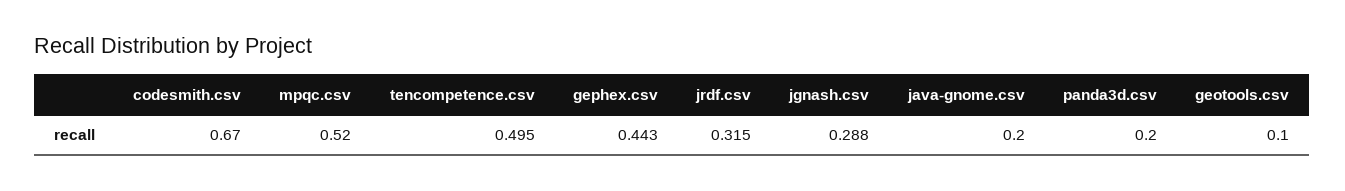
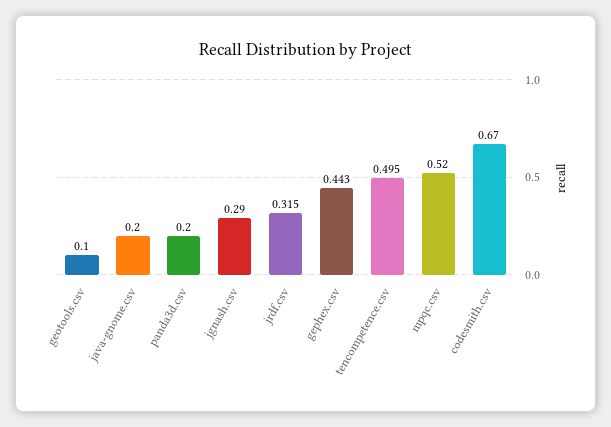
  {
    "codesmith.csv": 0.67,
    "mpqc.csv": 0.52,
    "tencompetence.csv": 0.495,
    "gephex.csv": 0.443,
    "jrdf.csv": 0.315,
-   "jgnash.csv": 0.288,
+   "jgnash.csv": 0.29,
    "java-gnome.csv": 0.2,
    "panda3d.csv": 0.2,
    "geotools.csv": 0.1
  }

